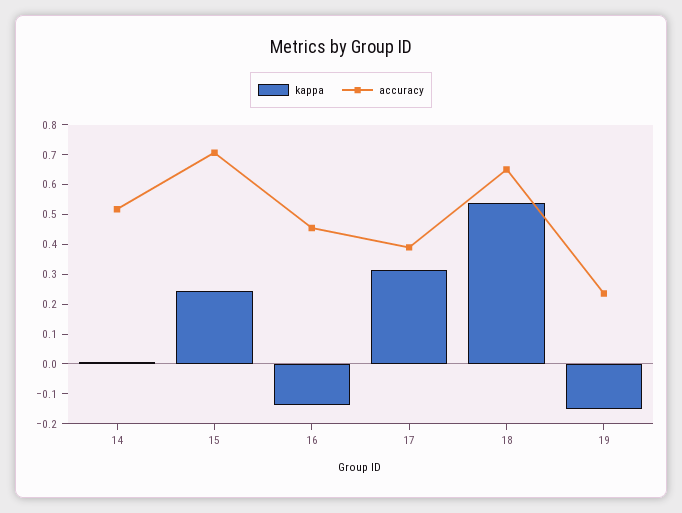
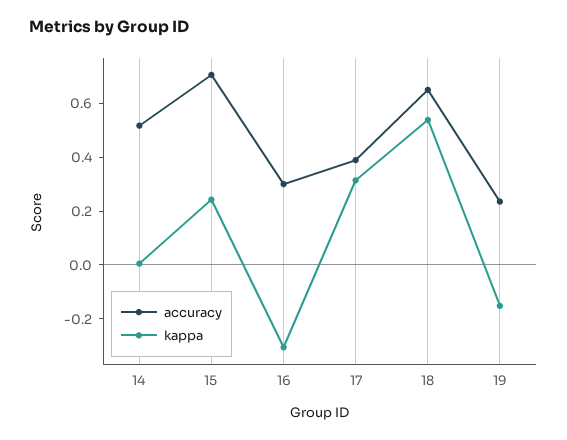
  {
    "kappa": {
      "14": 0,
      "15": 0.25,
-     "16": -0.15,
+     "16": -0.3,
      "17": 0.3,
      "18": 0.55,
      "19": -0.15
    },
    "accuracy": {
      "14": 0.5,
      "15": 0.7,
-     "16": 0.45,
+     "16": 0.3,
      "17": 0.4,
      "18": 0.65,
      "19": 0.25
    }
  }

